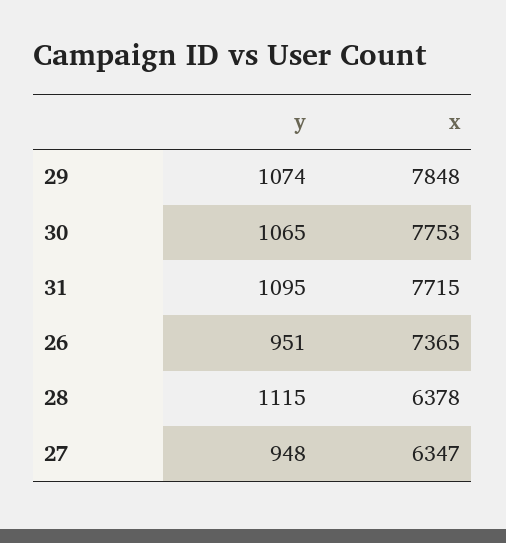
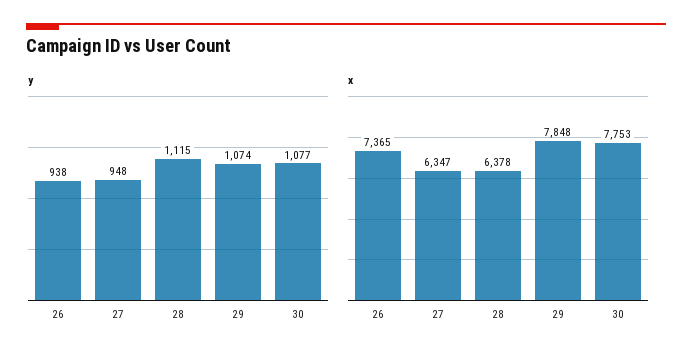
  {
    "y": {
      "29": 1074,
-     "30": 1065,
+     "30": 1077,
-     "31": 1095,
-     "26": 951,
+     "26": 938,
      "28": 1115,
      "27": 948
    },
    "x": {
      "29": 7848,
      "30": 7753,
-     "31": 7715,
      "26": 7365,
      "28": 6378,
      "27": 6347
    }
  }

